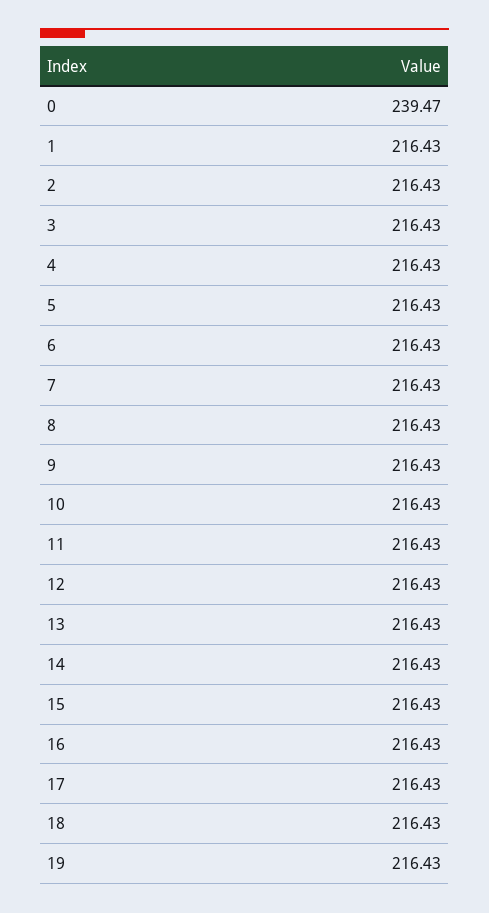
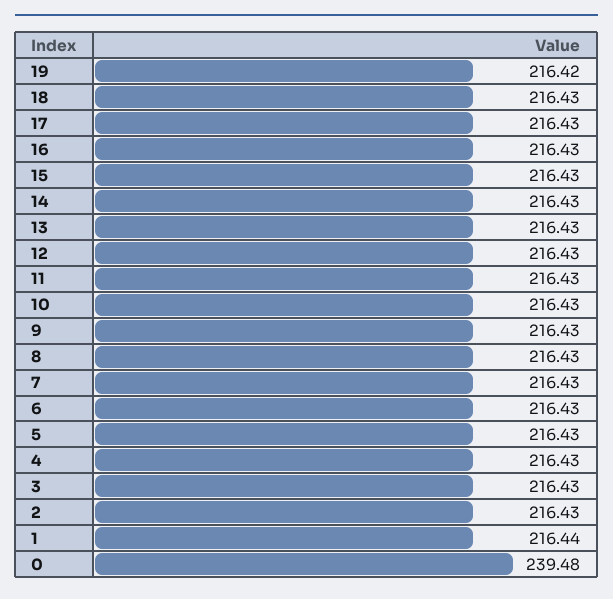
  {
-   "0": 239.47,
+   "0": 239.48,
-   "1": 216.43,
+   "1": 216.44,
    "2": 216.43,
    "3": 216.43,
    "4": 216.43,
    "5": 216.43,
    "6": 216.43,
    "7": 216.43,
    "8": 216.43,
    "9": 216.43,
    "10": 216.43,
    "11": 216.43,
    "12": 216.43,
    "13": 216.43,
    "14": 216.43,
    "15": 216.43,
    "16": 216.43,
    "17": 216.43,
    "18": 216.43,
-   "19": 216.43
+   "19": 216.42
  }

